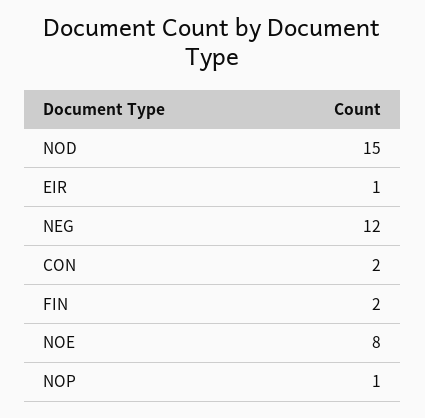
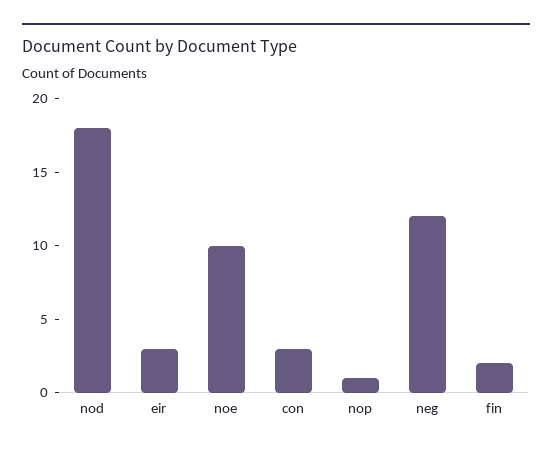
  {
-   "NOD": 15,
+   "NOD": 18,
-   "EIR": 1,
+   "EIR": 3,
    "NEG": 12,
-   "CON": 2,
+   "CON": 3,
    "FIN": 2,
-   "NOE": 8,
+   "NOE": 10,
    "NOP": 1
  }

